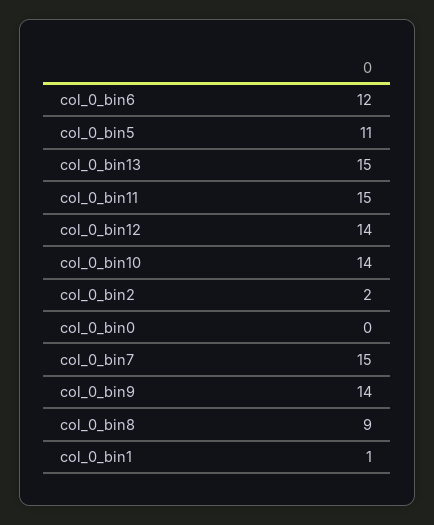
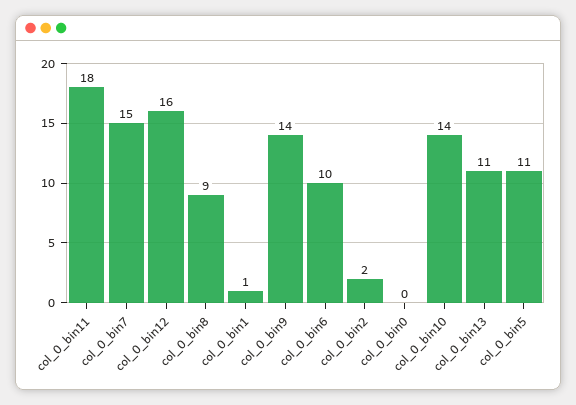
  {
-   "col_0_bin6": 12,
+   "col_0_bin6": 10,
    "col_0_bin5": 11,
-   "col_0_bin13": 15,
+   "col_0_bin13": 11,
-   "col_0_bin11": 15,
+   "col_0_bin11": 18,
-   "col_0_bin12": 14,
+   "col_0_bin12": 16,
    "col_0_bin10": 14,
    "col_0_bin2": 2,
    "col_0_bin0": 0,
    "col_0_bin7": 15,
    "col_0_bin9": 14,
    "col_0_bin8": 9,
    "col_0_bin1": 1
  }

